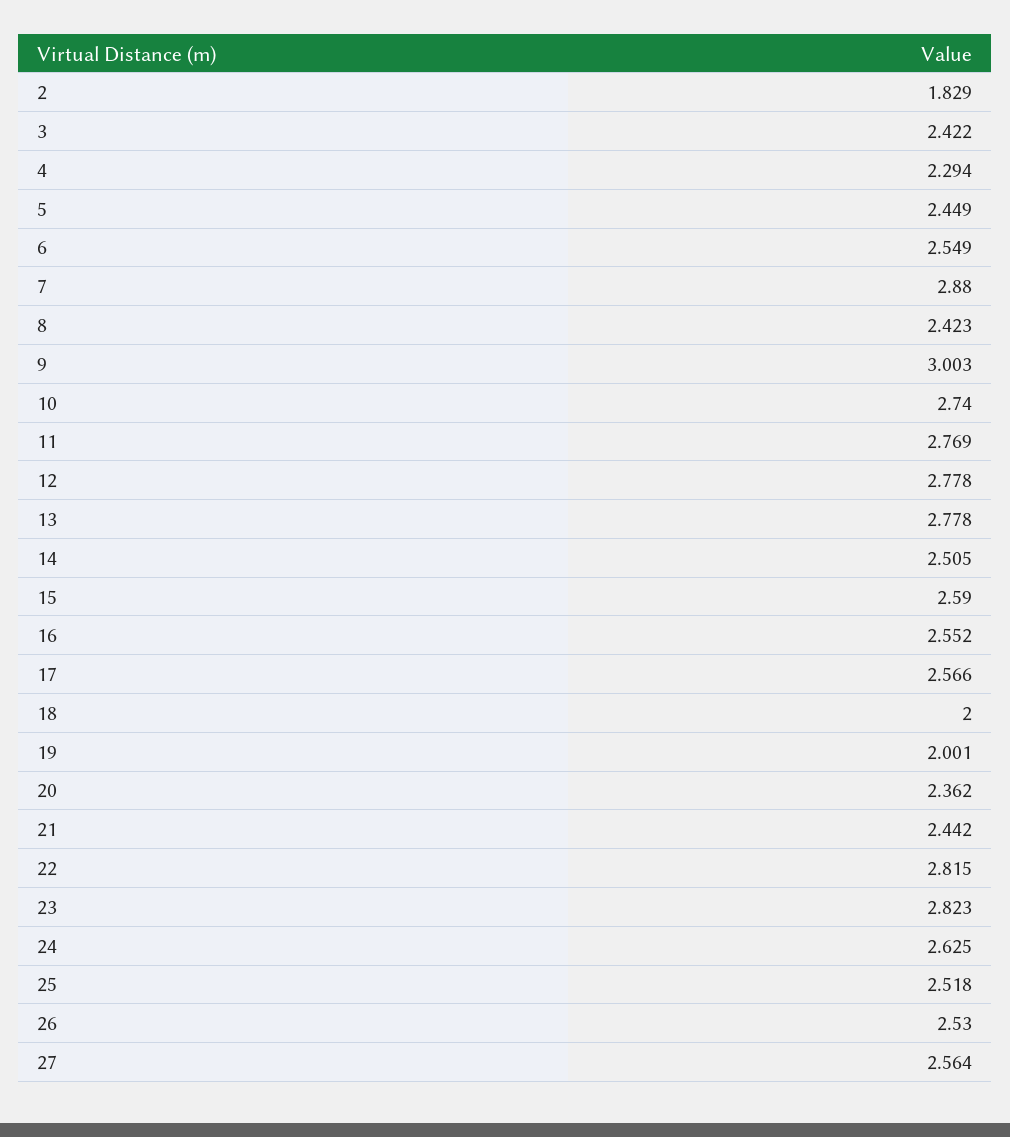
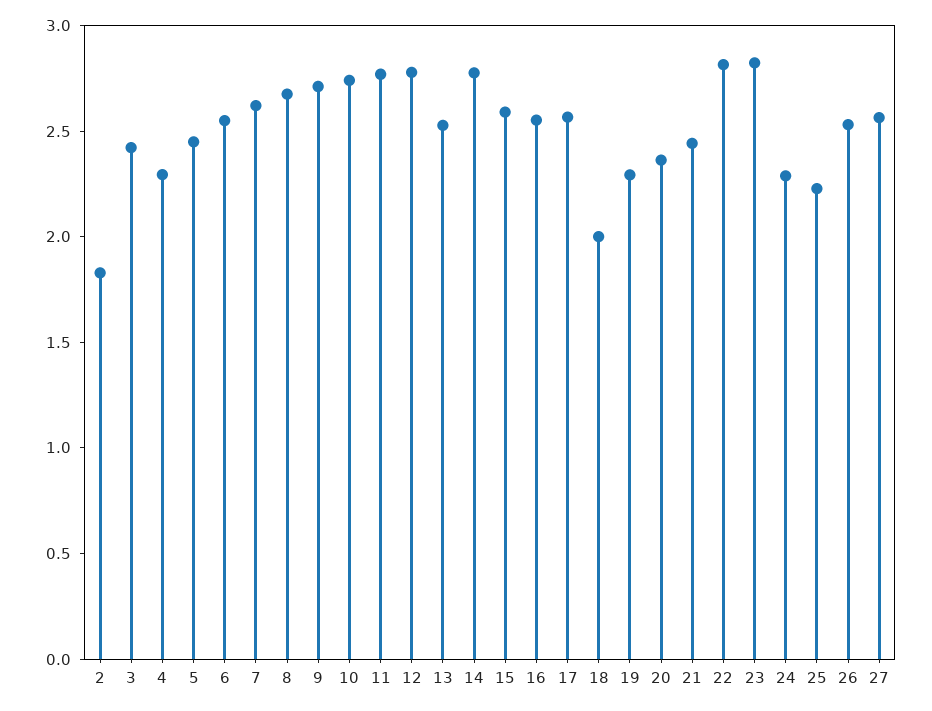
  {
    "2": 1.829,
    "3": 2.422,
    "4": 2.294,
    "5": 2.449,
    "6": 2.549,
-   "7": 2.88,
+   "7": 2.6,
-   "8": 2.423,
+   "8": 2.7,
-   "9": 3.003,
+   "9": 2.7,
    "10": 2.74,
    "11": 2.769,
    "12": 2.778,
-   "13": 2.778,
+   "13": 2.5,
-   "14": 2.505,
+   "14": 2.8,
    "15": 2.59,
    "16": 2.552,
    "17": 2.566,
    "18": 2,
-   "19": 2.001,
+   "19": 2.3,
    "20": 2.362,
    "21": 2.442,
    "22": 2.815,
    "23": 2.823,
-   "24": 2.625,
+   "24": 2.3,
-   "25": 2.518,
+   "25": 2.2,
    "26": 2.53,
    "27": 2.564
  }

